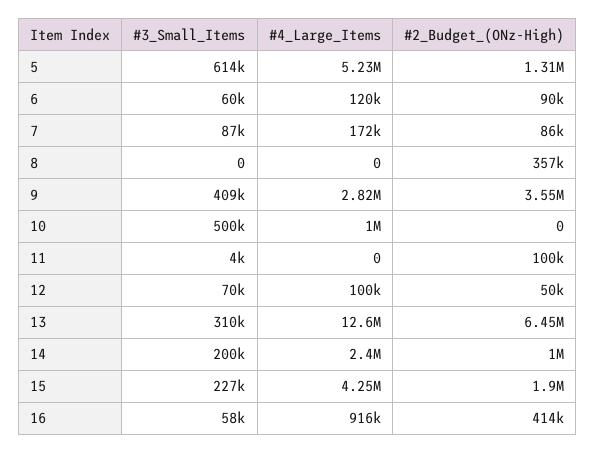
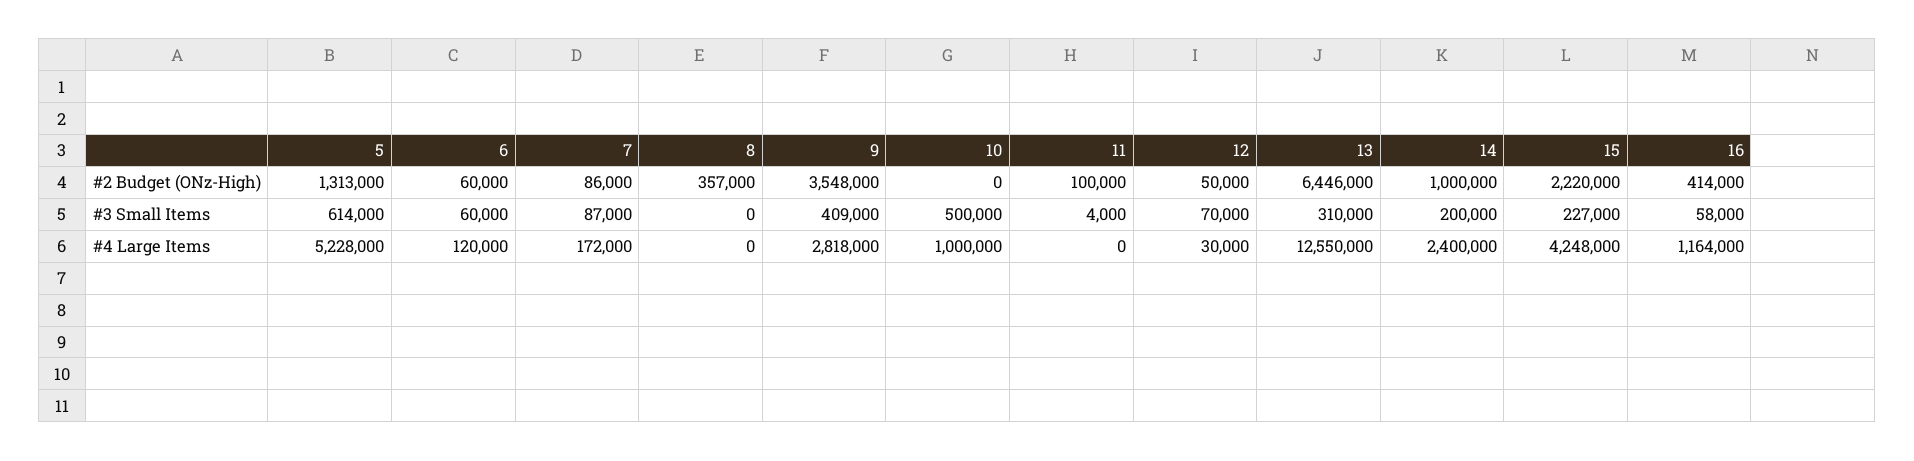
  {
    "#3_Small_Items": {
      "5": 614000,
      "6": 60000,
      "7": 87000,
      "8": 0,
      "9": 409000,
      "10": 500000,
      "11": 4000,
      "12": 70000,
      "13": 310000,
      "14": 200000,
      "15": 227000,
      "16": 58000
    },
    "#4_Large_Items": {
      "5": 5228000,
      "6": 120000,
      "7": 172000,
      "8": 0,
      "9": 2818000,
      "10": 1000000,
      "11": 0,
-     "12": 100000,
+     "12": 30000,
      "13": 12550000,
      "14": 2400000,
      "15": 4248000,
-     "16": 916000
+     "16": 1164000
    },
    "#2_Budget_(ONz-High)": {
      "5": 1313000,
-     "6": 90000,
+     "6": 60000,
      "7": 86000,
      "8": 357000,
      "9": 3548000,
      "10": 0,
      "11": 100000,
      "12": 50000,
      "13": 6446000,
      "14": 1000000,
-     "15": 1900000,
+     "15": 2220000,
      "16": 414000
    }
  }

